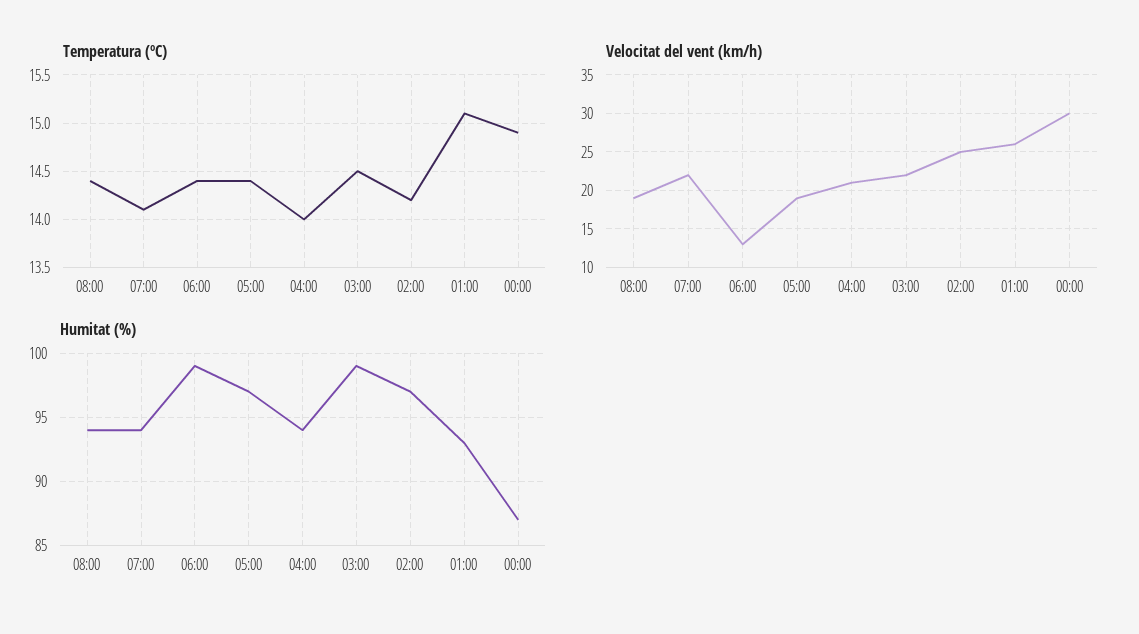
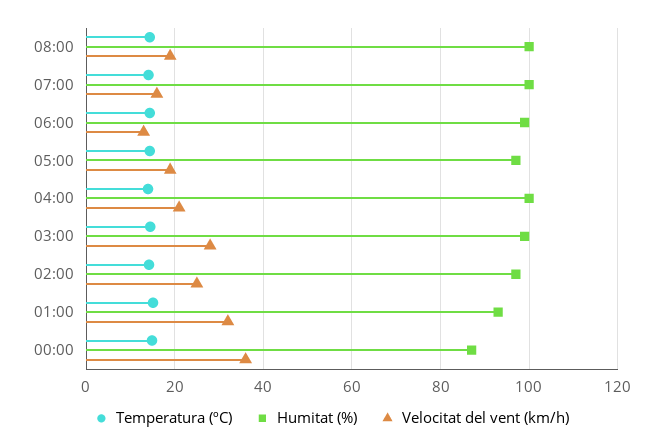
  {
    "Temperatura (ºC)": {
      "08:00": 14.4,
      "07:00": 14.1,
      "06:00": 14.4,
      "05:00": 14.4,
      "04:00": 14,
      "03:00": 14.5,
      "02:00": 14.2,
      "01:00": 15.1,
      "00:00": 14.9
    },
    "Velocitat del vent (km/h)": {
      "08:00": 19,
-     "07:00": 22,
+     "07:00": 16,
      "06:00": 13,
      "05:00": 19,
      "04:00": 21,
-     "03:00": 22,
+     "03:00": 28,
      "02:00": 25,
-     "01:00": 26,
+     "01:00": 32,
-     "00:00": 30
+     "00:00": 36
    },
    "Humitat (%)": {
-     "08:00": 94,
+     "08:00": 100,
-     "07:00": 94,
+     "07:00": 100,
      "06:00": 99,
      "05:00": 97,
-     "04:00": 94,
+     "04:00": 100,
      "03:00": 99,
      "02:00": 97,
      "01:00": 93,
      "00:00": 87
    }
  }

